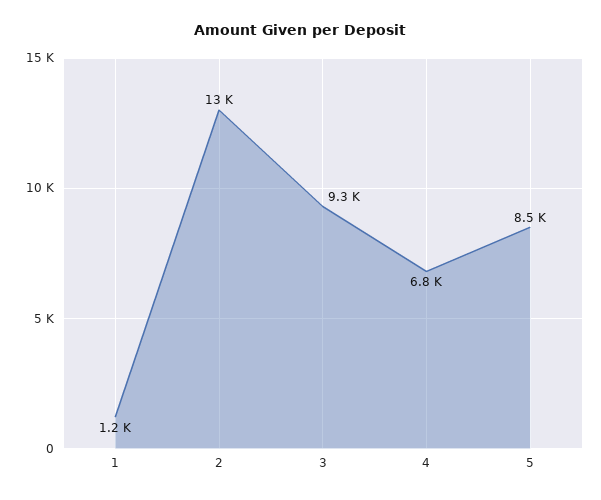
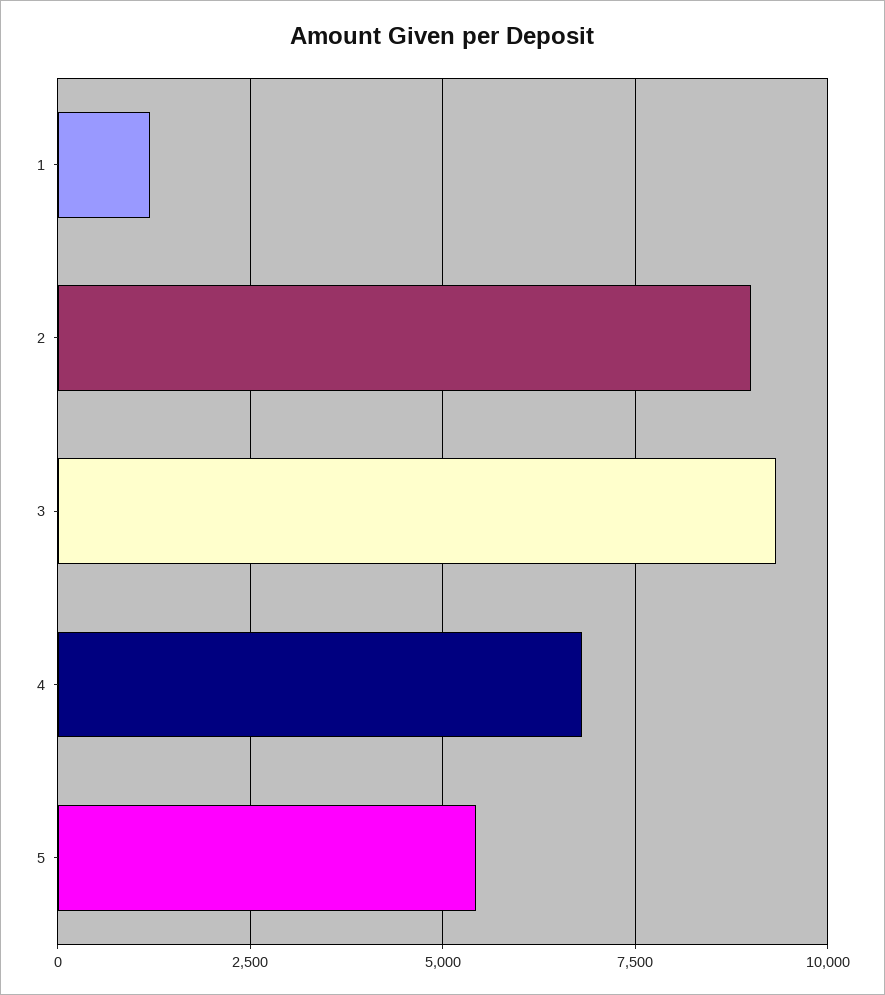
  {
    "1": 1200,
-   "2": 13000,
+   "2": 9000,
    "3": 9300,
    "4": 6800,
-   "5": 8500
+   "5": 5500
  }

